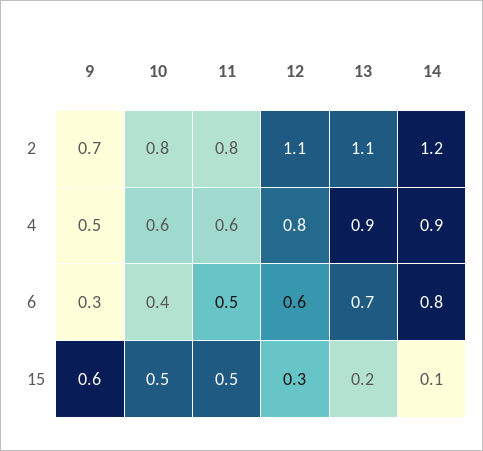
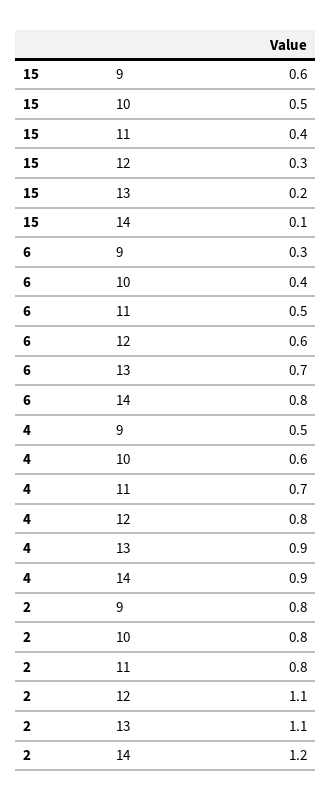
  {
    "9": {
-     "2": 0.7,
+     "2": 0.8,
      "4": 0.5,
      "6": 0.3,
      "15": 0.6
    },
    "10": {
      "2": 0.8,
      "4": 0.6,
      "6": 0.4,
      "15": 0.5
    },
    "11": {
      "2": 0.8,
-     "4": 0.6,
+     "4": 0.7,
      "6": 0.5,
-     "15": 0.5
+     "15": 0.4
    },
    "12": {
      "2": 1.1,
      "4": 0.8,
      "6": 0.6,
      "15": 0.3
    },
    "13": {
      "2": 1.1,
      "4": 0.9,
      "6": 0.7,
      "15": 0.2
    },
    "14": {
      "2": 1.2,
      "4": 0.9,
      "6": 0.8,
      "15": 0.1
    }
  }

